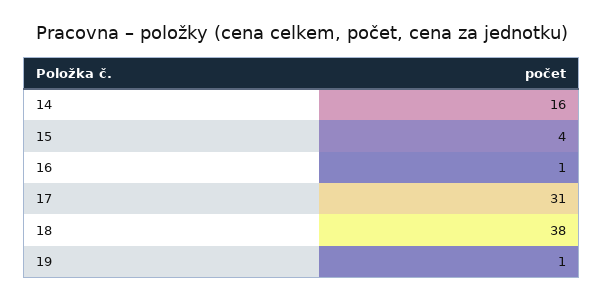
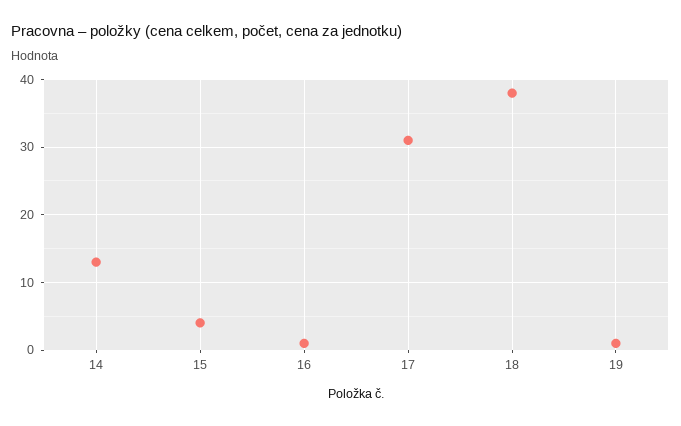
  {
-   "14": 16,
+   "14": 13,
    "15": 4,
    "16": 1,
    "17": 31,
    "18": 38,
    "19": 1
  }

